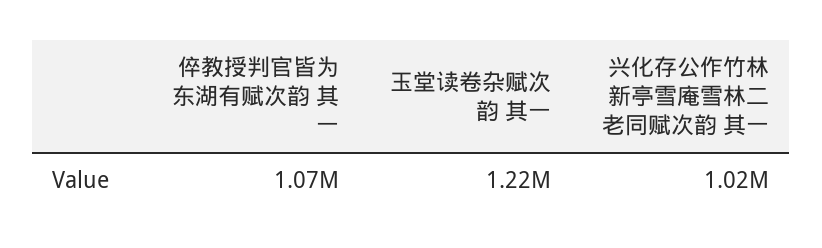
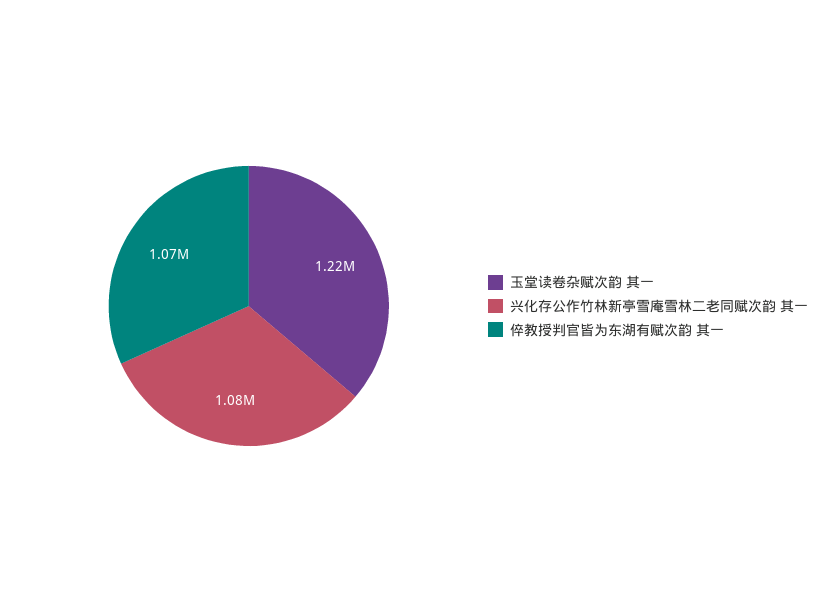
  {
    "倅教授判官皆为东湖有赋次韵 其一": 1070000,
    "玉堂读卷杂赋次韵 其一": 1220000,
-   "兴化存公作竹林新亭雪庵雪林二老同赋次韵 其一": 1020000
+   "兴化存公作竹林新亭雪庵雪林二老同赋次韵 其一": 1080000
  }

